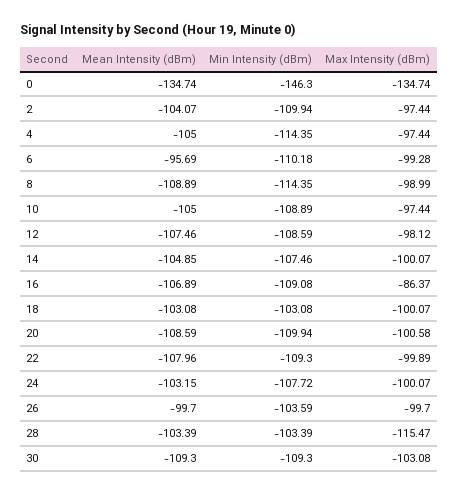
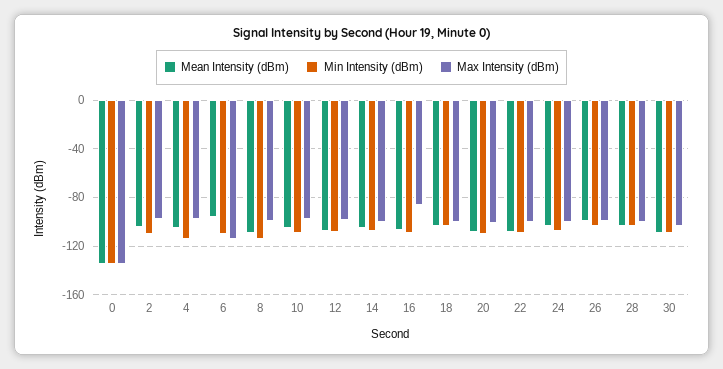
  {
    "Mean Intensity (dBm)": {
      "0": -134.74,
      "2": -104.07,
      "4": -105,
      "6": -95.69,
      "8": -108.89,
      "10": -105,
      "12": -107.46,
      "14": -104.85,
      "16": -106.89,
      "18": -103.08,
      "20": -108.59,
      "22": -107.96,
      "24": -103.15,
      "26": -99.7,
      "28": -103.39,
      "30": -109.3
    },
    "Min Intensity (dBm)": {
-     "0": -146.3,
+     "0": -135,
      "2": -109.94,
      "4": -114.35,
      "6": -110.18,
      "8": -114.35,
      "10": -108.89,
      "12": -108.59,
      "14": -107.46,
      "16": -109.08,
      "18": -103.08,
      "20": -109.94,
      "22": -109.3,
      "24": -107.72,
      "26": -103.59,
      "28": -103.39,
      "30": -109.3
    },
    "Max Intensity (dBm)": {
      "0": -134.74,
      "2": -97.44,
      "4": -97.44,
-     "6": -99.28,
+     "6": -115,
      "8": -98.99,
      "10": -97.44,
      "12": -98.12,
      "14": -100.07,
      "16": -86.37,
      "18": -100.07,
      "20": -100.58,
      "22": -99.89,
      "24": -100.07,
      "26": -99.7,
-     "28": -115.47,
+     "28": -100,
      "30": -103.08
    }
  }

